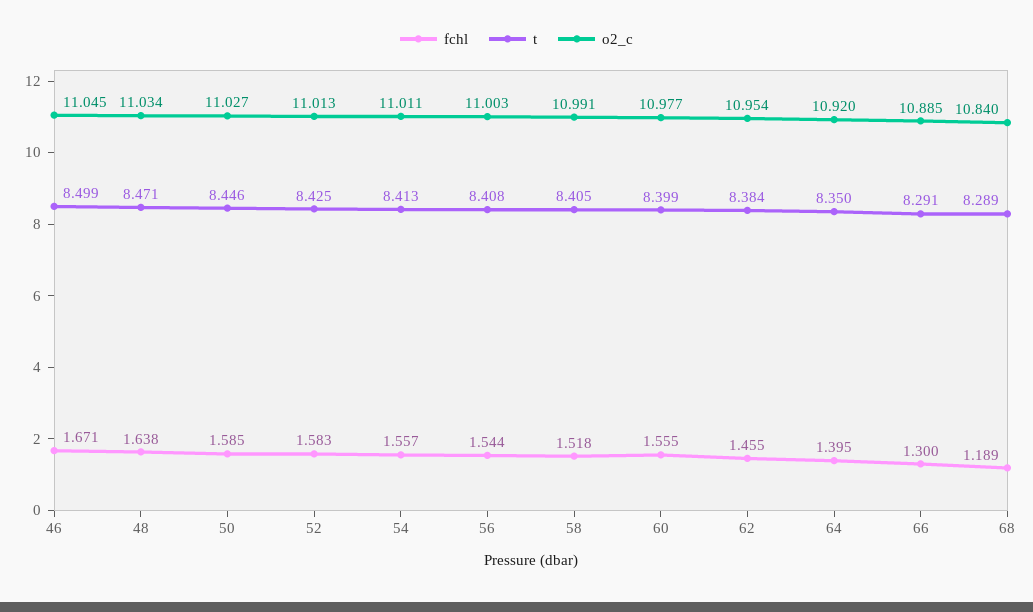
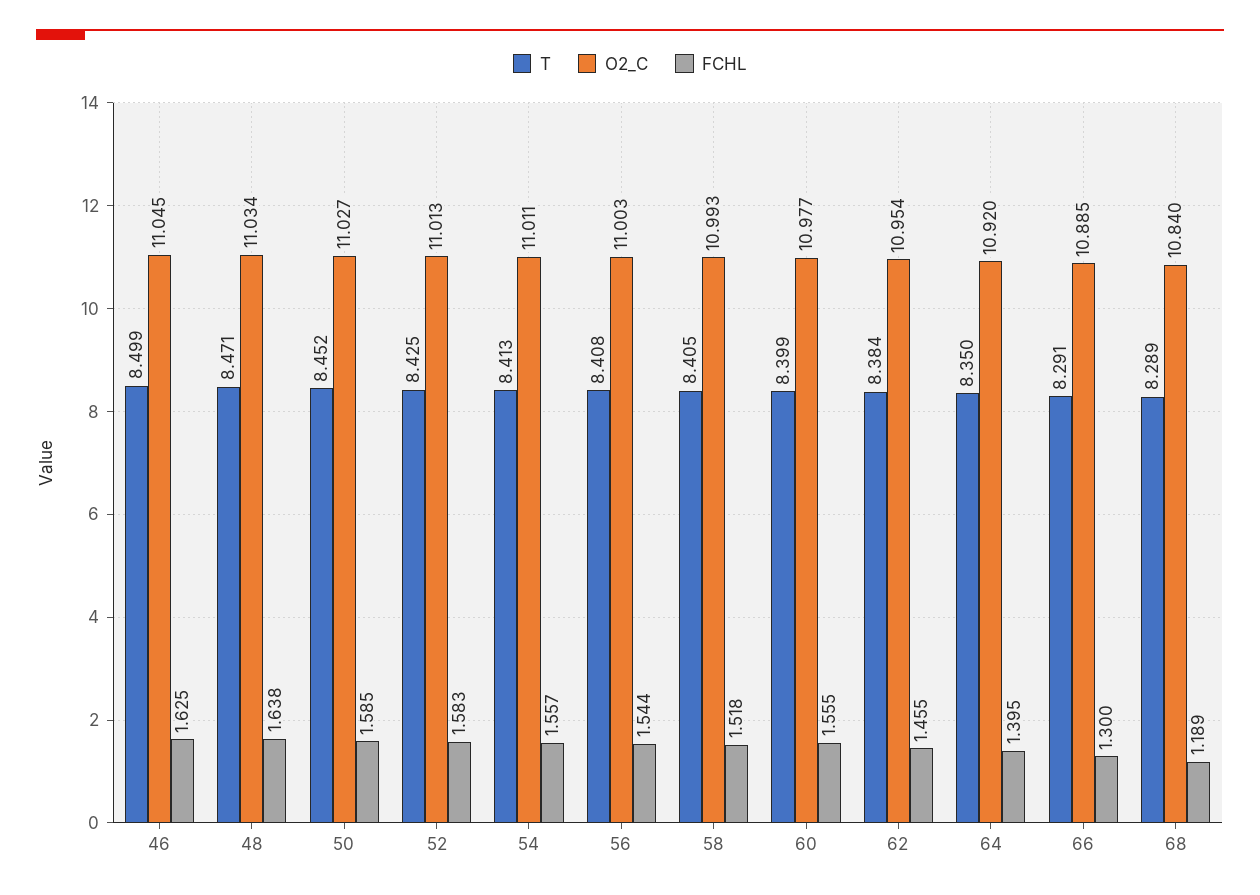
  {
    "fchl": {
-     "46": 1.671,
+     "46": 1.625,
      "48": 1.638,
      "50": 1.585,
      "52": 1.583,
      "54": 1.557,
      "56": 1.544,
      "58": 1.518,
      "60": 1.555,
      "62": 1.455,
      "64": 1.395,
      "66": 1.3,
      "68": 1.189
    },
    "t": {
      "46": 8.499,
      "48": 8.471,
-     "50": 8.446,
+     "50": 8.452,
      "52": 8.425,
      "54": 8.413,
      "56": 8.408,
      "58": 8.405,
      "60": 8.399,
      "62": 8.384,
      "64": 8.35,
      "66": 8.291,
      "68": 8.289
    },
    "o2_c": {
      "46": 11.045,
      "48": 11.034,
      "50": 11.027,
      "52": 11.013,
      "54": 11.011,
      "56": 11.003,
-     "58": 10.991,
+     "58": 10.993,
      "60": 10.977,
      "62": 10.954,
      "64": 10.92,
      "66": 10.885,
      "68": 10.84
    }
  }

